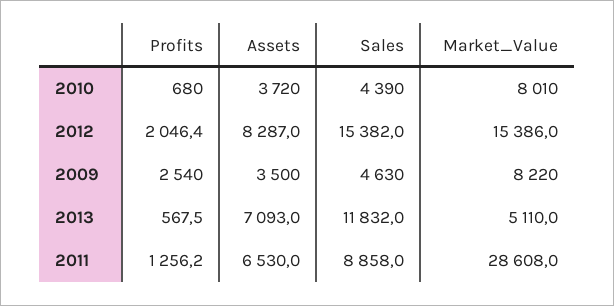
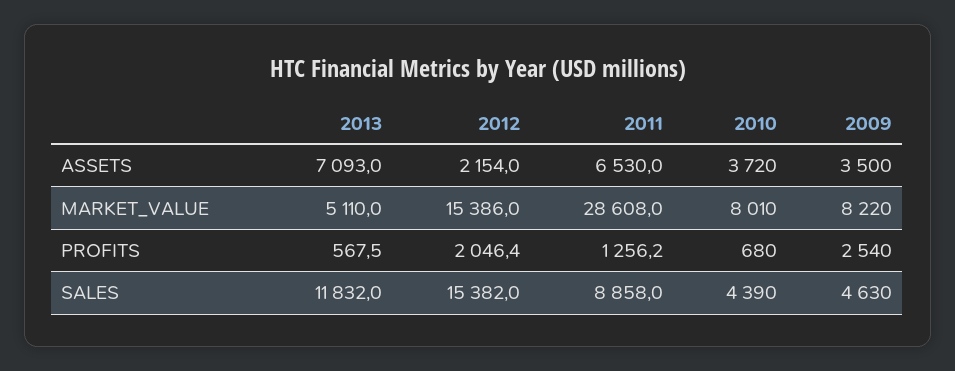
  {
    "Profits": {
      "2010": 680,
      "2012": 2046.4,
      "2009": 2540,
      "2013": 567.5,
      "2011": 1256.2
    },
    "Assets": {
      "2010": 3720,
-     "2012": 8287,
+     "2012": 2154,
      "2009": 3500,
      "2013": 7093,
      "2011": 6530
    },
    "Sales": {
      "2010": 4390,
      "2012": 15382,
      "2009": 4630,
      "2013": 11832,
      "2011": 8858
    },
    "Market_Value": {
      "2010": 8010,
      "2012": 15386,
      "2009": 8220,
      "2013": 5110,
      "2011": 28608
    }
  }

